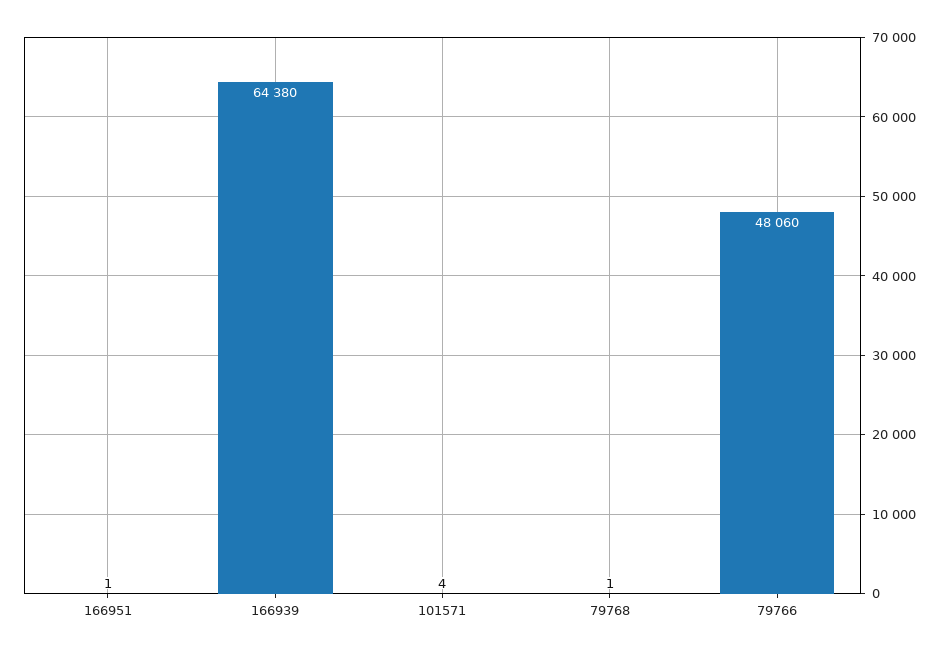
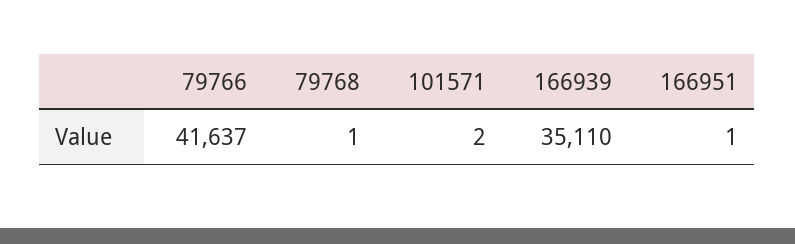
  {
    "166951": 1,
-   "166939": 64380,
+   "166939": 35110,
-   "101571": 4,
+   "101571": 2,
    "79768": 1,
-   "79766": 48060
+   "79766": 41637
  }

